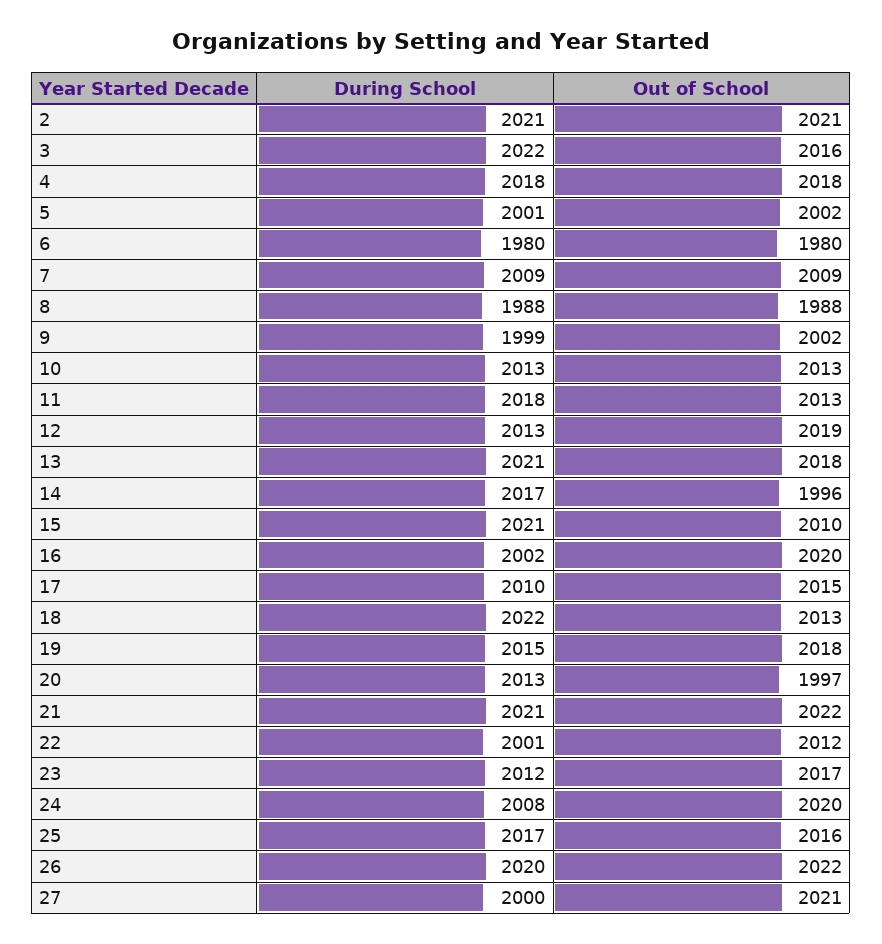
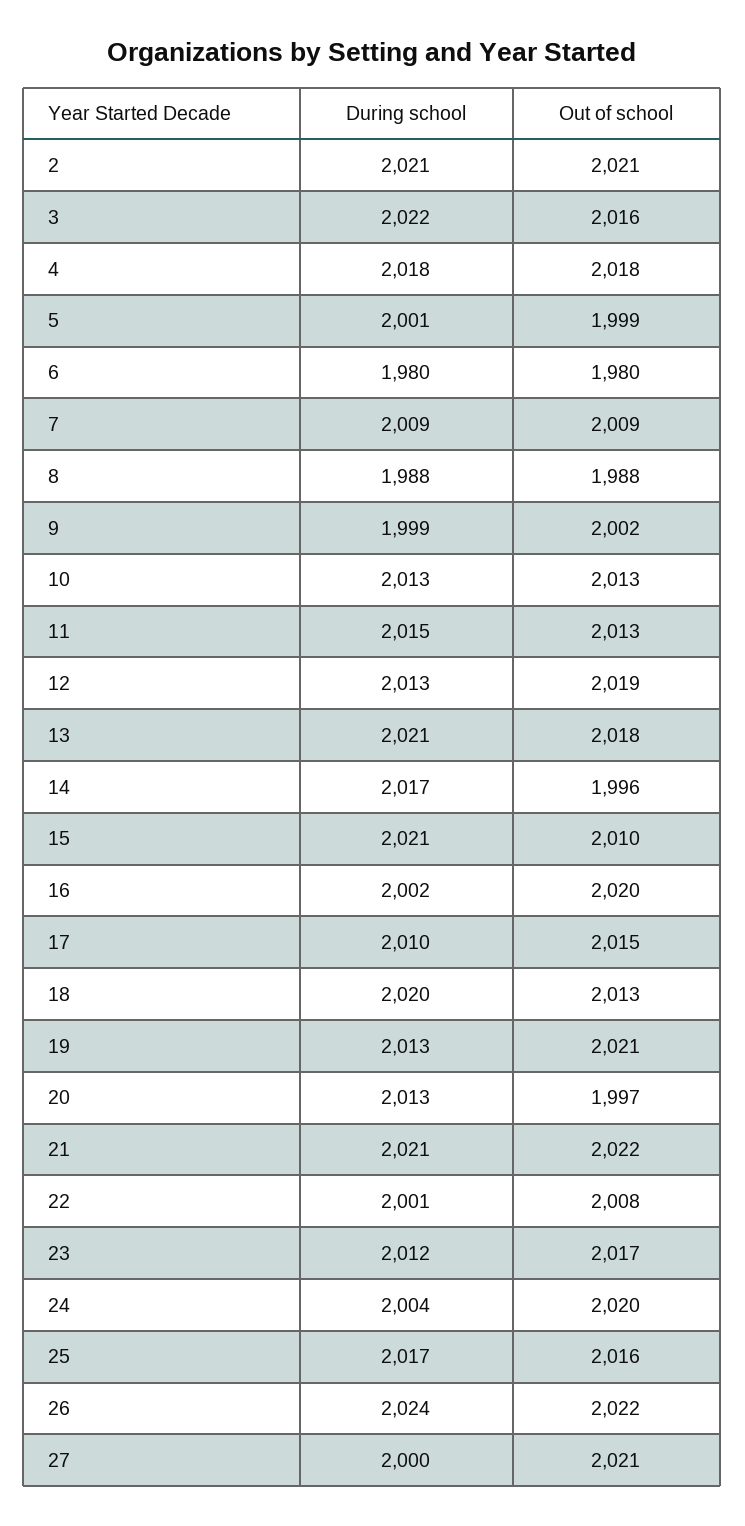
  {
    "During School": {
      "2": 2021,
      "3": 2022,
      "4": 2018,
      "5": 2001,
      "6": 1980,
      "7": 2009,
      "8": 1988,
      "9": 1999,
      "10": 2013,
-     "11": 2018,
+     "11": 2015,
      "12": 2013,
      "13": 2021,
      "14": 2017,
      "15": 2021,
      "16": 2002,
      "17": 2010,
-     "18": 2022,
+     "18": 2020,
-     "19": 2015,
+     "19": 2013,
      "20": 2013,
      "21": 2021,
      "22": 2001,
      "23": 2012,
-     "24": 2008,
+     "24": 2004,
      "25": 2017,
-     "26": 2020,
+     "26": 2024,
      "27": 2000
    },
    "Out of School": {
      "2": 2021,
      "3": 2016,
      "4": 2018,
-     "5": 2002,
+     "5": 1999,
      "6": 1980,
      "7": 2009,
      "8": 1988,
      "9": 2002,
      "10": 2013,
      "11": 2013,
      "12": 2019,
      "13": 2018,
      "14": 1996,
      "15": 2010,
      "16": 2020,
      "17": 2015,
      "18": 2013,
-     "19": 2018,
+     "19": 2021,
      "20": 1997,
      "21": 2022,
-     "22": 2012,
+     "22": 2008,
      "23": 2017,
      "24": 2020,
      "25": 2016,
      "26": 2022,
      "27": 2021
    }
  }

